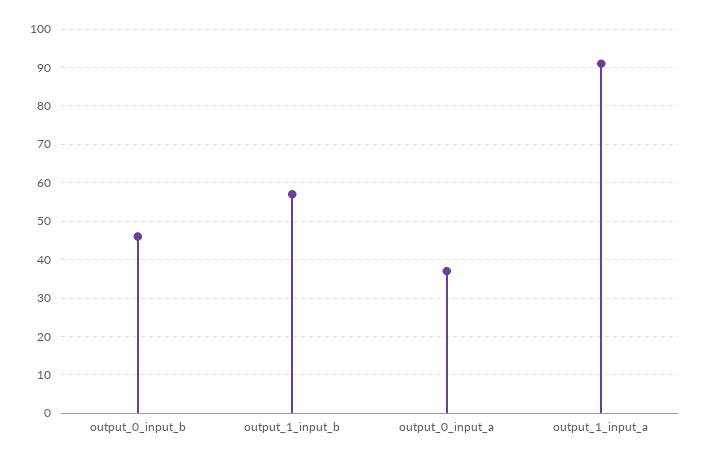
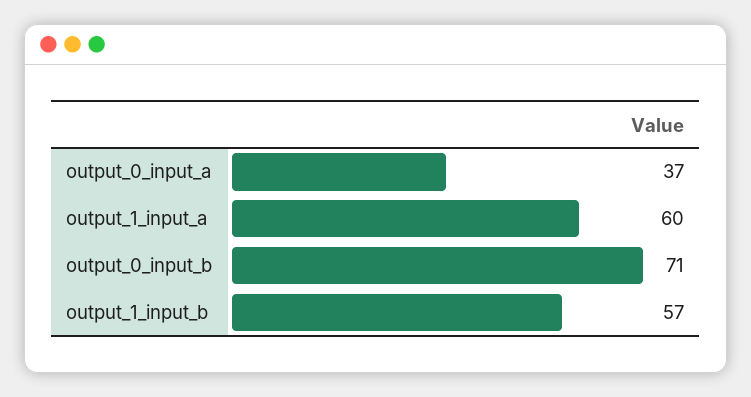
  {
-   "output_0_input_b": 45,
+   "output_0_input_b": 71,
    "output_1_input_b": 57,
    "output_0_input_a": 37,
-   "output_1_input_a": 90
+   "output_1_input_a": 60
  }

